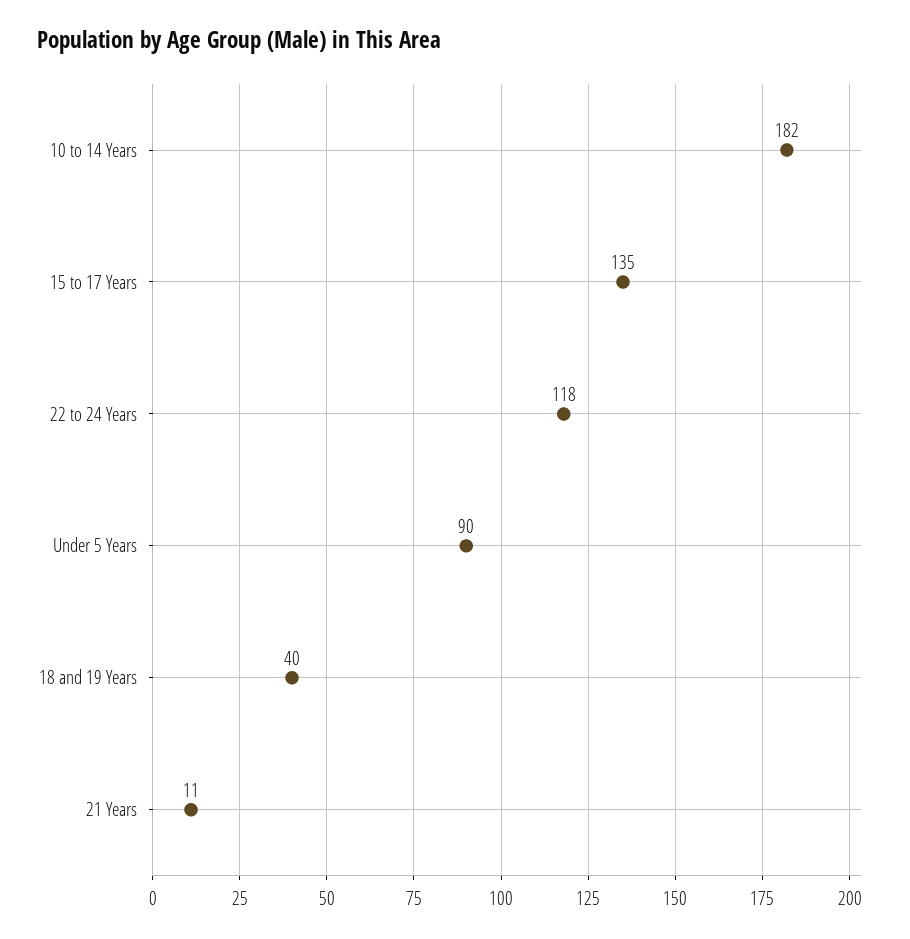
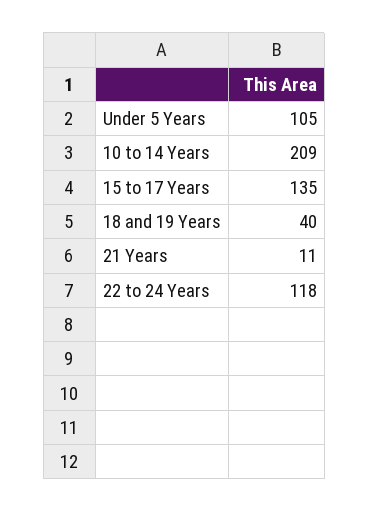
  {
-   "10 to 14 Years": 182,
+   "10 to 14 Years": 209,
    "15 to 17 Years": 135,
    "22 to 24 Years": 118,
-   "Under 5 Years": 90,
+   "Under 5 Years": 105,
    "18 and 19 Years": 40,
    "21 Years": 11
  }

